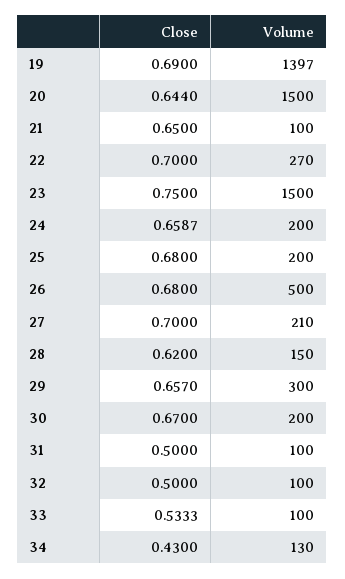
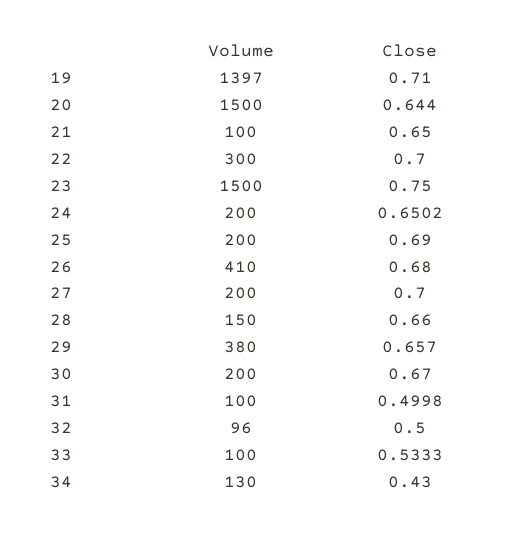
  {
    "Close": {
-     "19": 0.69,
+     "19": 0.71,
      "20": 0.644,
      "21": 0.65,
      "22": 0.7,
      "23": 0.75,
-     "24": 0.6587,
+     "24": 0.6502,
-     "25": 0.68,
+     "25": 0.69,
      "26": 0.68,
      "27": 0.7,
-     "28": 0.62,
+     "28": 0.66,
      "29": 0.657,
      "30": 0.67,
-     "31": 0.5,
+     "31": 0.4998,
      "32": 0.5,
      "33": 0.5333,
      "34": 0.43
    },
    "Volume": {
      "19": 1397,
      "20": 1500,
      "21": 100,
-     "22": 270,
+     "22": 300,
      "23": 1500,
      "24": 200,
      "25": 200,
-     "26": 500,
+     "26": 410,
-     "27": 210,
+     "27": 200,
      "28": 150,
-     "29": 300,
+     "29": 380,
      "30": 200,
      "31": 100,
-     "32": 100,
+     "32": 96,
      "33": 100,
      "34": 130
    }
  }

